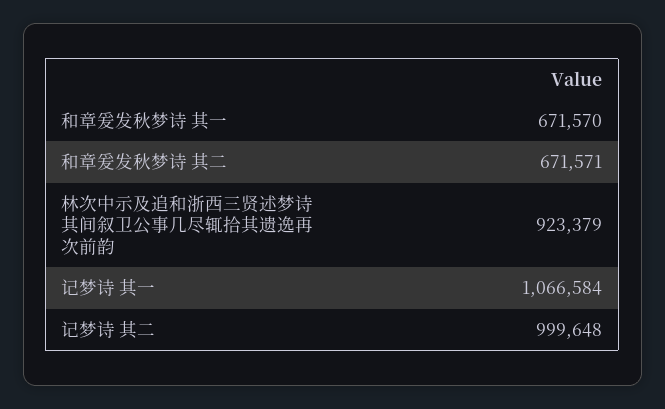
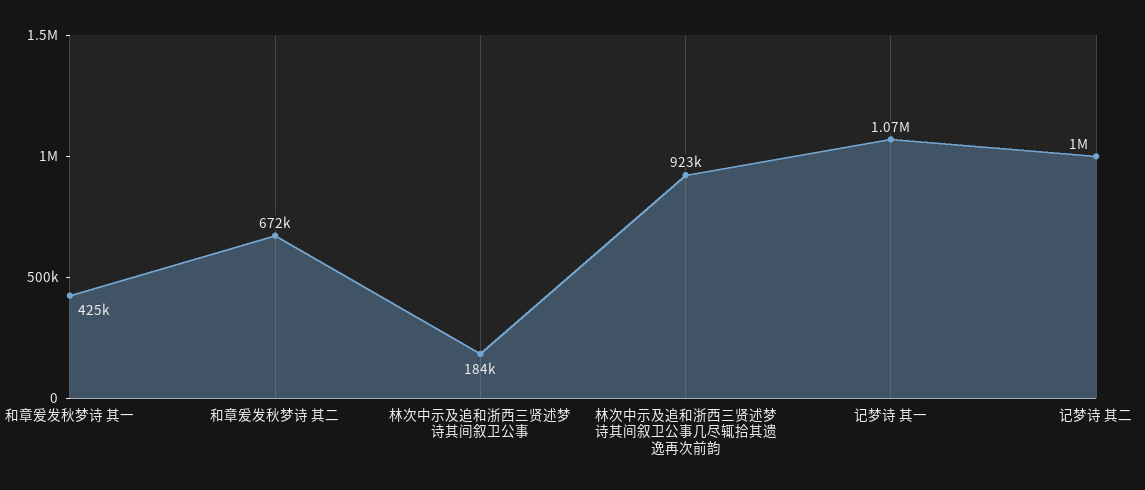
  {
-   "和章爰发秋梦诗 其一": 671570,
+   "和章爰发秋梦诗 其一": 425000,
    "和章爰发秋梦诗 其二": 671571,
    "林次中示及追和浙西三贤述梦诗其间叙卫公事几尽辄拾其遗逸再次前韵": 923379,
    "记梦诗 其一": 1066584,
-   "记梦诗 其二": 999648
+   "记梦诗 其二": 999648,
+   "林次中示及追和浙西三贤述梦诗其间叙卫公事": 184000
  }

